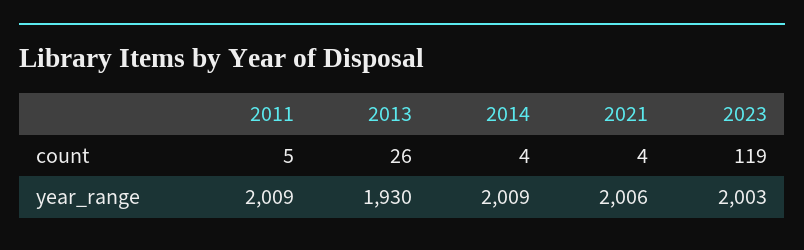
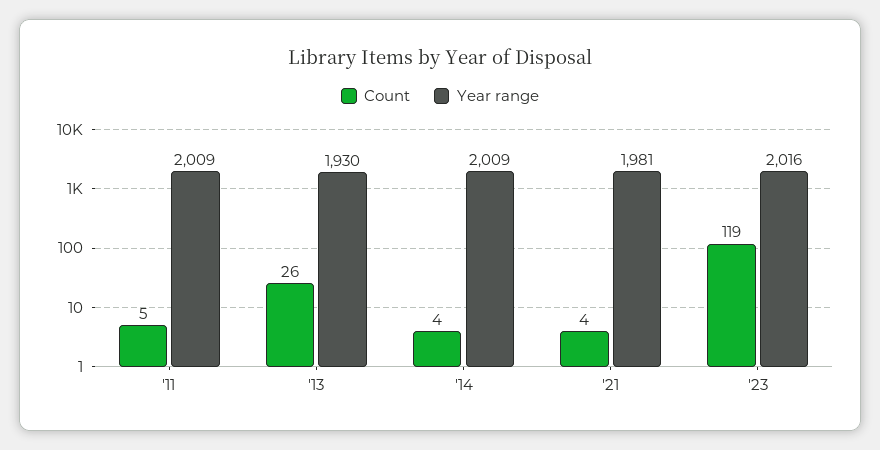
  {
    "count": {
      "2011": 5,
      "2013": 26,
      "2014": 4,
      "2021": 4,
      "2023": 119
    },
    "year_range": {
      "2011": 2009,
      "2013": 1930,
      "2014": 2009,
-     "2021": 2006,
+     "2021": 1981,
-     "2023": 2003
+     "2023": 2016
    }
  }

